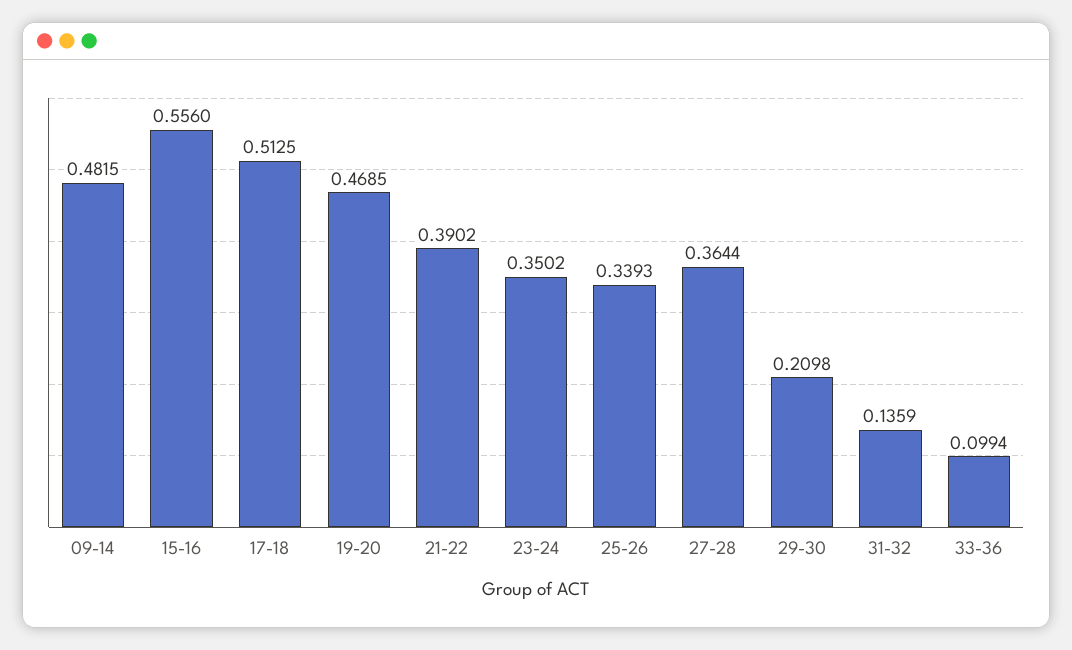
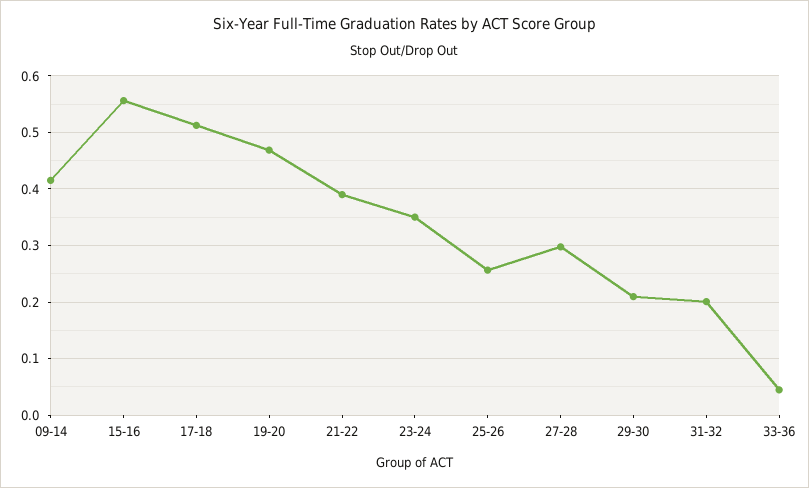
  {
-   "09-14": 0.4815,
+   "09-14": 0.42,
    "15-16": 0.556,
    "17-18": 0.5125,
    "19-20": 0.4685,
    "21-22": 0.3902,
    "23-24": 0.3502,
-   "25-26": 0.3393,
+   "25-26": 0.26,
-   "27-28": 0.3644,
+   "27-28": 0.3,
    "29-30": 0.2098,
-   "31-32": 0.1359,
+   "31-32": 0.2,
-   "33-36": 0.0994
+   "33-36": 0.04
  }

